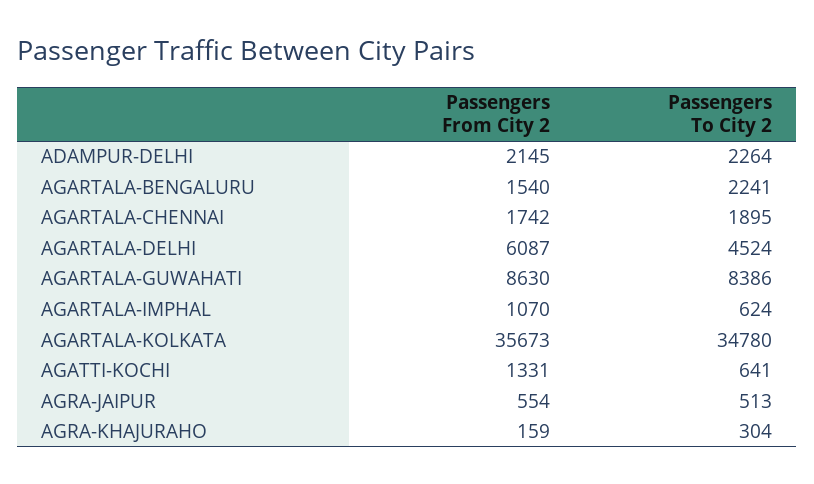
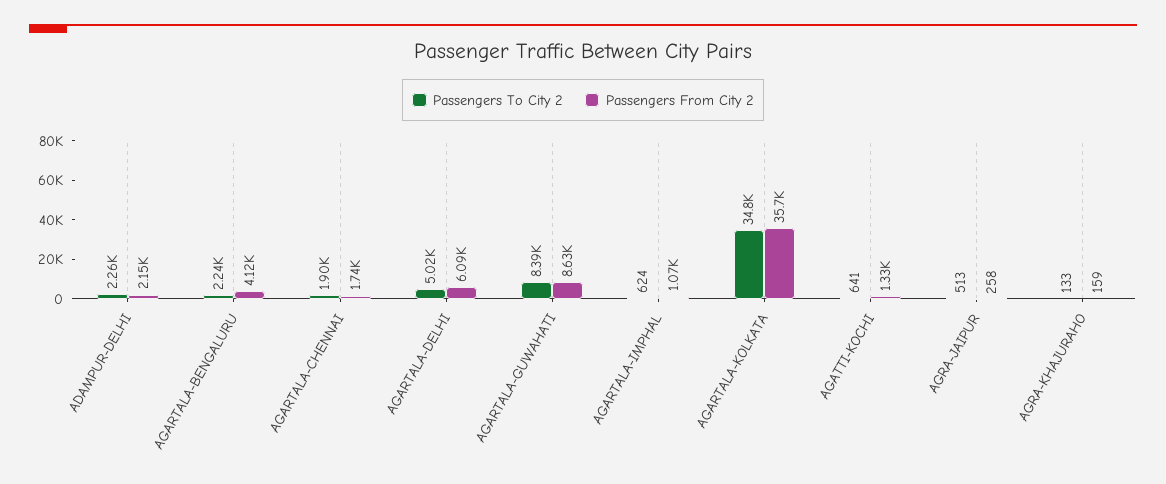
  {
    "Passengers From City 2": {
      "ADAMPUR-DELHI": 2145,
-     "AGARTALA-BENGALURU": 1540,
+     "AGARTALA-BENGALURU": 4120,
      "AGARTALA-CHENNAI": 1742,
      "AGARTALA-DELHI": 6087,
      "AGARTALA-GUWAHATI": 8630,
      "AGARTALA-IMPHAL": 1070,
      "AGARTALA-KOLKATA": 35673,
      "AGATTI-KOCHI": 1331,
-     "AGRA-JAIPUR": 554,
+     "AGRA-JAIPUR": 258,
      "AGRA-KHAJURAHO": 159
    },
    "Passengers To City 2": {
      "ADAMPUR-DELHI": 2264,
      "AGARTALA-BENGALURU": 2241,
      "AGARTALA-CHENNAI": 1895,
-     "AGARTALA-DELHI": 4524,
+     "AGARTALA-DELHI": 5020,
      "AGARTALA-GUWAHATI": 8386,
      "AGARTALA-IMPHAL": 624,
      "AGARTALA-KOLKATA": 34780,
      "AGATTI-KOCHI": 641,
      "AGRA-JAIPUR": 513,
-     "AGRA-KHAJURAHO": 304
+     "AGRA-KHAJURAHO": 133
    }
  }

